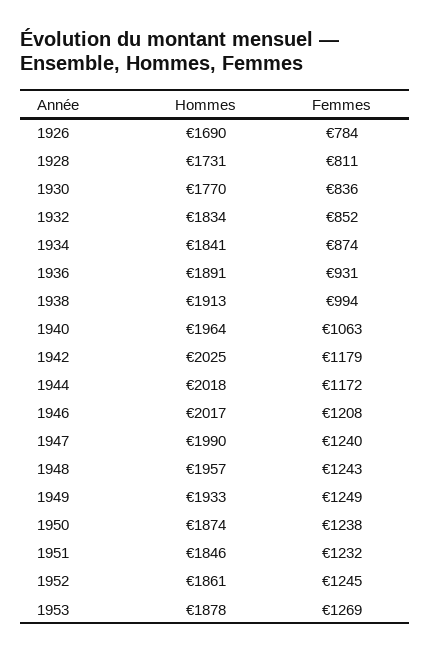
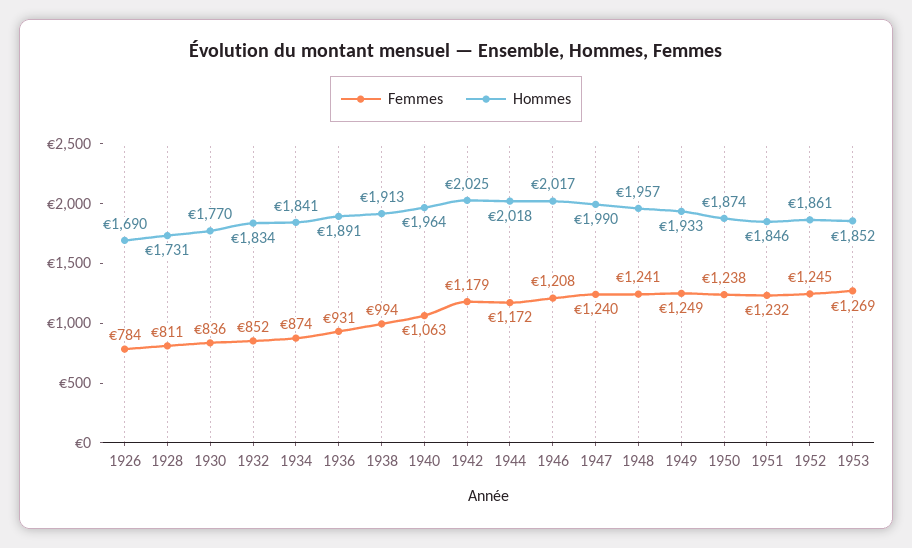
  {
    "Hommes": {
      "1926": 1690,
      "1928": 1731,
      "1930": 1770,
      "1932": 1834,
      "1934": 1841,
      "1936": 1891,
      "1938": 1913,
      "1940": 1964,
      "1942": 2025,
      "1944": 2018,
      "1946": 2017,
      "1947": 1990,
      "1948": 1957,
      "1949": 1933,
      "1950": 1874,
      "1951": 1846,
      "1952": 1861,
-     "1953": 1878
+     "1953": 1852
    },
    "Femmes": {
      "1926": 784,
      "1928": 811,
      "1930": 836,
      "1932": 852,
      "1934": 874,
      "1936": 931,
      "1938": 994,
      "1940": 1063,
      "1942": 1179,
      "1944": 1172,
      "1946": 1208,
      "1947": 1240,
-     "1948": 1243,
+     "1948": 1241,
      "1949": 1249,
      "1950": 1238,
      "1951": 1232,
      "1952": 1245,
      "1953": 1269
    }
  }

